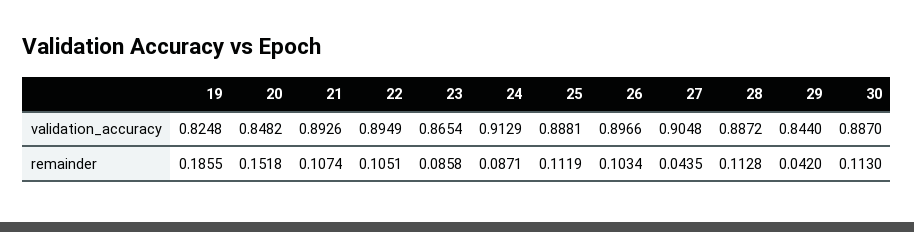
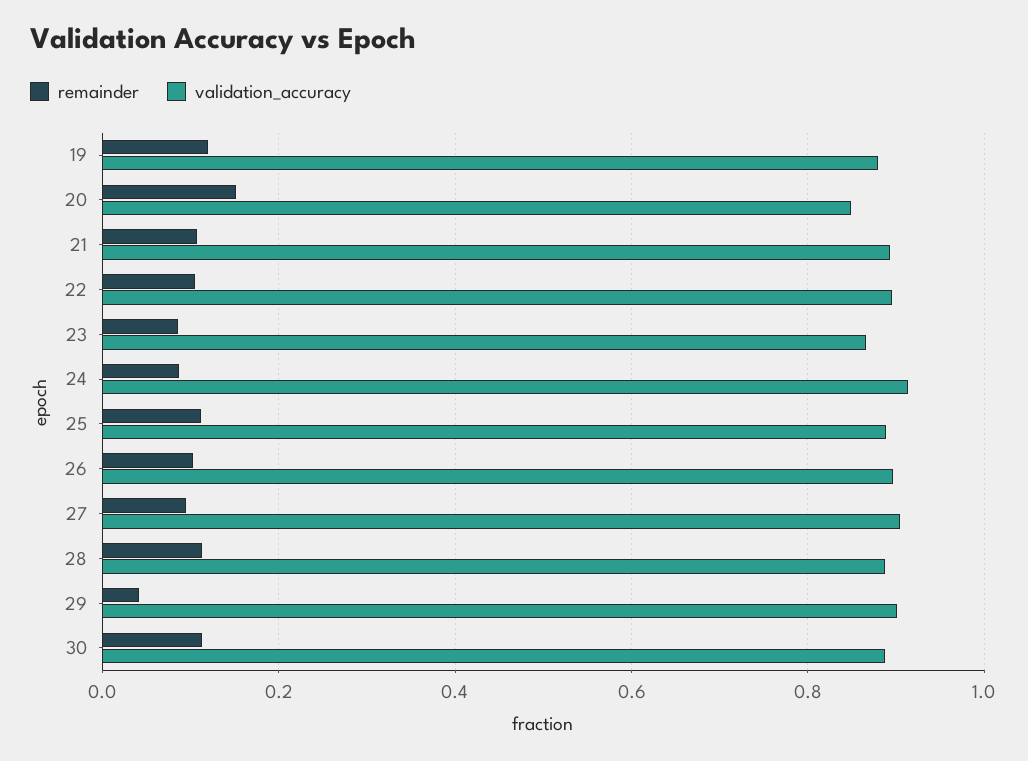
  {
    "validation_accuracy": {
-     "19": 0.8248,
+     "19": 0.88,
      "20": 0.8482,
      "21": 0.8926,
      "22": 0.8949,
      "23": 0.8654,
      "24": 0.9129,
      "25": 0.8881,
      "26": 0.8966,
      "27": 0.9048,
      "28": 0.8872,
-     "29": 0.844,
+     "29": 0.9,
      "30": 0.887
    },
    "remainder": {
-     "19": 0.1855,
+     "19": 0.12,
      "20": 0.1518,
      "21": 0.1074,
      "22": 0.1051,
      "23": 0.0858,
      "24": 0.0871,
      "25": 0.1119,
      "26": 0.1034,
-     "27": 0.0435,
+     "27": 0.1,
      "28": 0.1128,
      "29": 0.042,
      "30": 0.113
    }
  }

